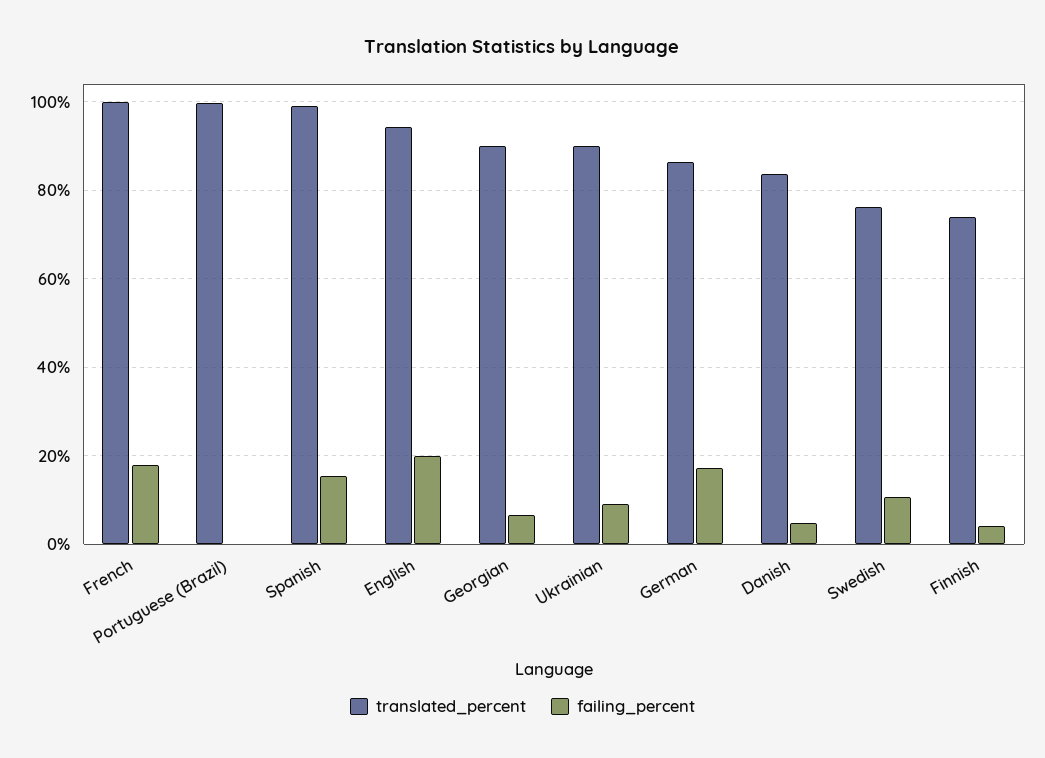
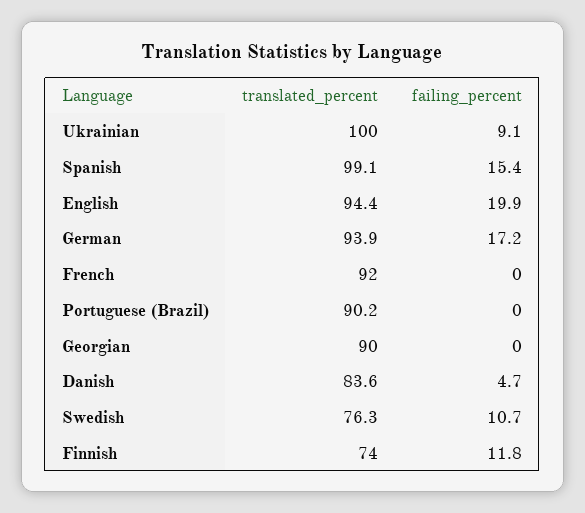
  {
    "translated_percent": {
-     "French": 100,
+     "French": 92,
-     "Portuguese (Brazil)": 100,
+     "Portuguese (Brazil)": 90.2,
      "Spanish": 99.1,
      "English": 94.4,
      "Georgian": 90,
-     "Ukrainian": 90,
+     "Ukrainian": 100,
-     "German": 86,
+     "German": 93.9,
      "Danish": 83.6,
      "Swedish": 76.3,
      "Finnish": 74
    },
    "failing_percent": {
-     "French": 18,
+     "French": 0,
      "Portuguese (Brazil)": 0,
      "Spanish": 15.4,
      "English": 19.9,
-     "Georgian": 6,
+     "Georgian": 0,
      "Ukrainian": 9.1,
      "German": 17.2,
      "Danish": 4.7,
      "Swedish": 10.7,
-     "Finnish": 4
+     "Finnish": 11.8
    }
  }

